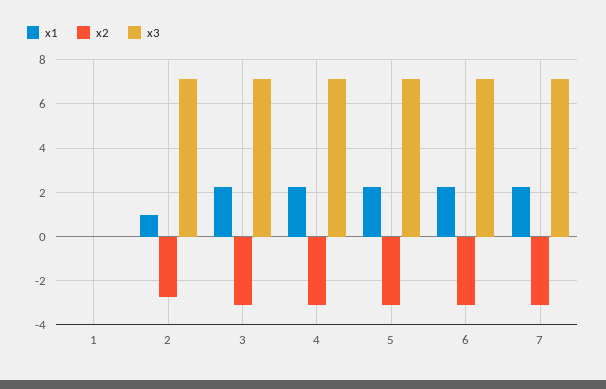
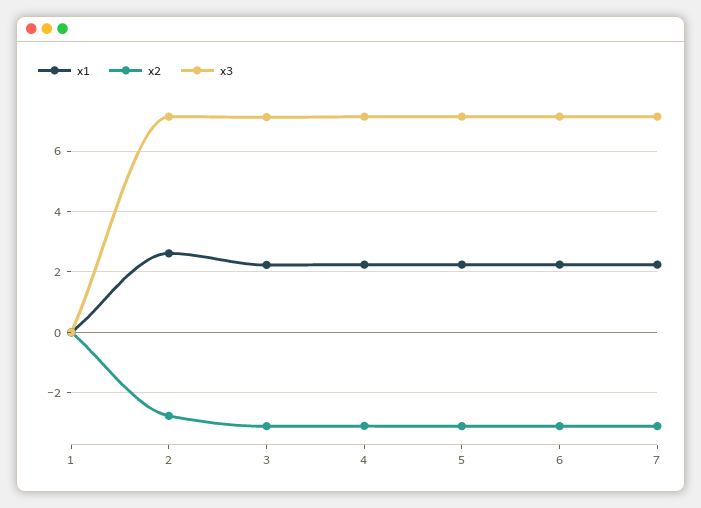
  {
    "x1": {
      "1": 0,
-     "2": 1,
+     "2": 2.6,
      "3": 2.2,
      "4": 2.2,
      "5": 2.2,
      "6": 2.2,
      "7": 2.2
    },
    "x2": {
      "1": 0,
      "2": -2.8,
      "3": -3.2,
      "4": -3,
      "5": -3,
      "6": -3,
      "7": -3
    },
    "x3": {
      "1": 0,
      "2": 7.2,
      "3": 7.2,
      "4": 7.2,
      "5": 7.2,
      "6": 7.2,
      "7": 7.2
    }
  }

